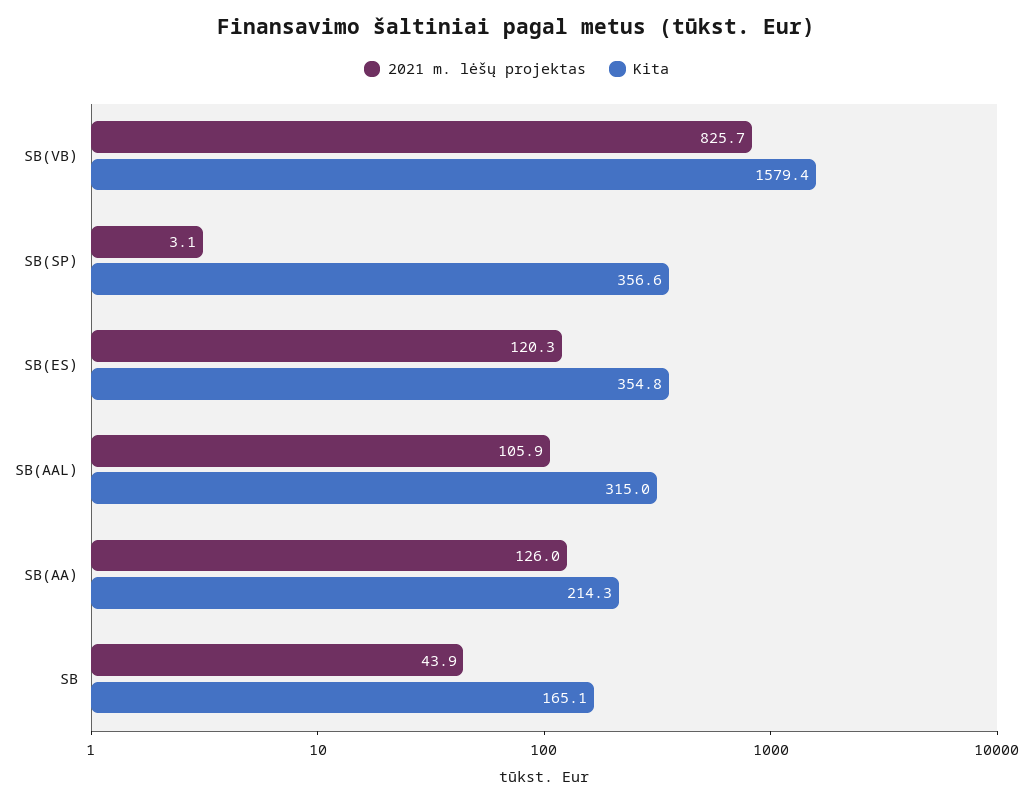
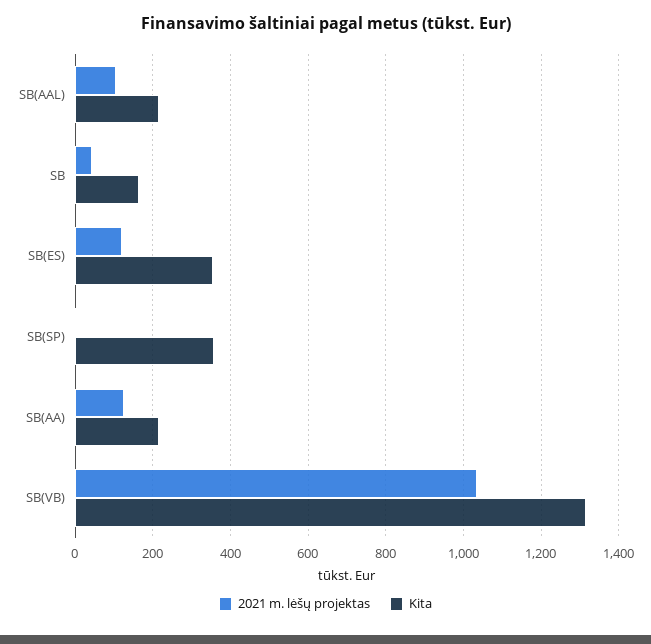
  {
    "2021 m. lėšų projektas": {
-     "SB(VB)": 825.7,
+     "SB(VB)": 1040,
      "SB(SP)": 3.1,
      "SB(ES)": 120.3,
      "SB(AAL)": 105.9,
      "SB(AA)": 126,
      "SB": 43.9
    },
    "Kita": {
-     "SB(VB)": 1579.4,
+     "SB(VB)": 1320,
      "SB(SP)": 356.6,
      "SB(ES)": 354.8,
-     "SB(AAL)": 315,
+     "SB(AAL)": 220,
      "SB(AA)": 214.3,
      "SB": 165.1
    }
  }

